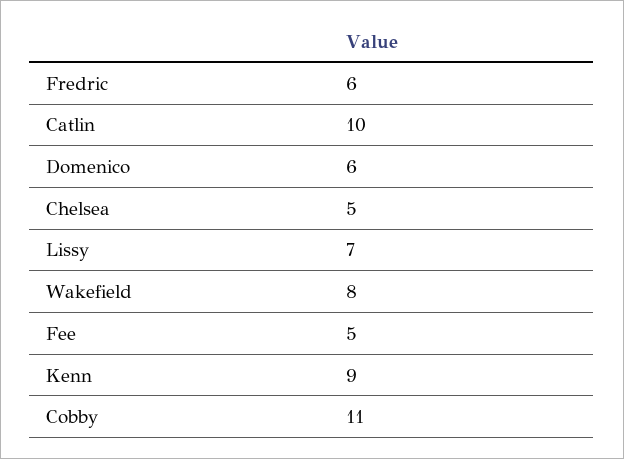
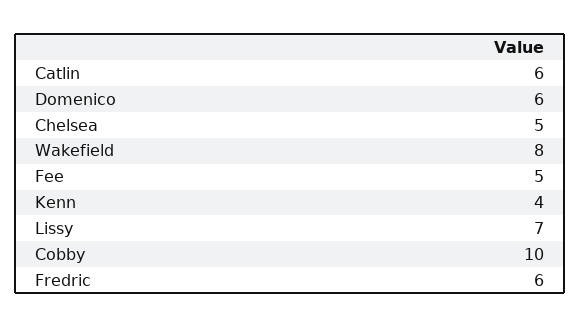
  {
    "Fredric": 6,
-   "Catlin": 10,
+   "Catlin": 6,
    "Domenico": 6,
    "Chelsea": 5,
    "Lissy": 7,
    "Wakefield": 8,
    "Fee": 5,
-   "Kenn": 9,
+   "Kenn": 4,
-   "Cobby": 11
+   "Cobby": 10
  }

